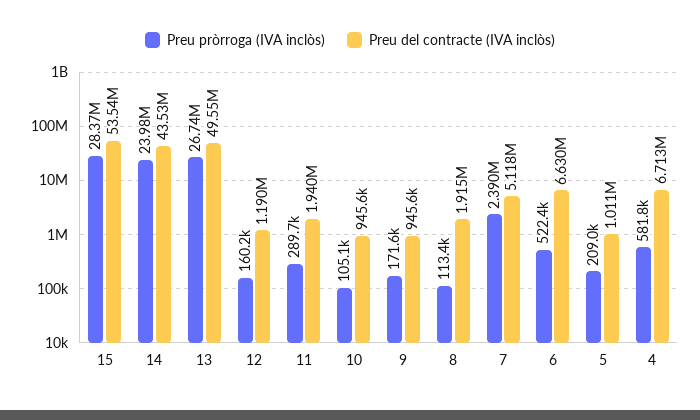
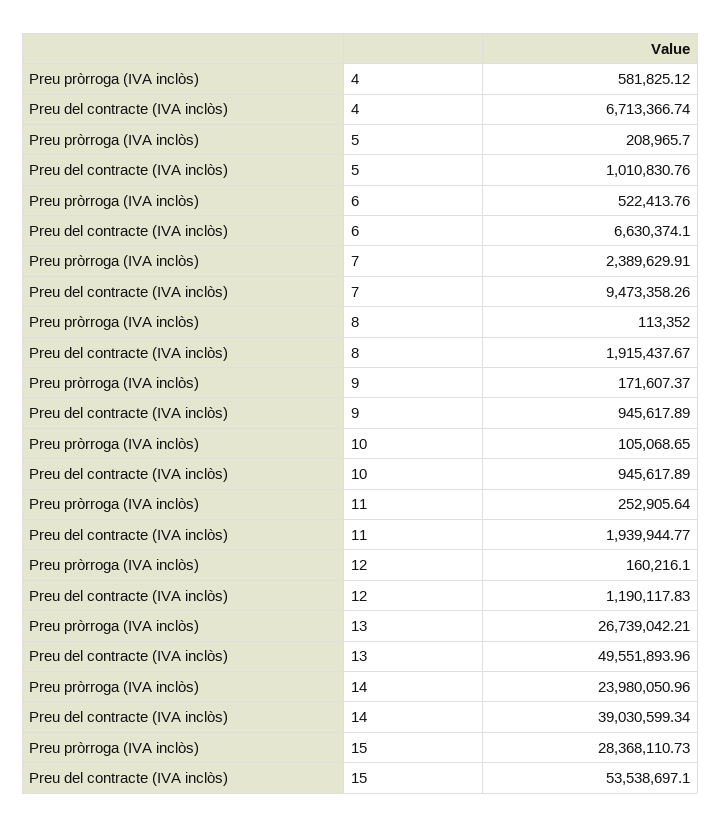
  {
    "Preu pròrroga (IVA inclòs)": {
      "15": 28368110.73,
      "14": 23980050.96,
      "13": 26739042.21,
      "12": 160216.1,
-     "11": 289700,
+     "11": 252905.64,
      "10": 105068.65,
      "9": 171607.37,
      "8": 113352,
      "7": 2389629.91,
      "6": 522413.76,
      "5": 208965.7,
      "4": 581825.12
    },
    "Preu del contracte (IVA inclòs)": {
      "15": 53538697.1,
-     "14": 43530000,
+     "14": 39030599.34,
      "13": 49551893.96,
      "12": 1190117.83,
      "11": 1939944.77,
      "10": 945617.89,
      "9": 945617.89,
      "8": 1915437.67,
-     "7": 5118000,
+     "7": 9473358.26,
      "6": 6630374.1,
      "5": 1010830.76,
      "4": 6713366.74
    }
  }

